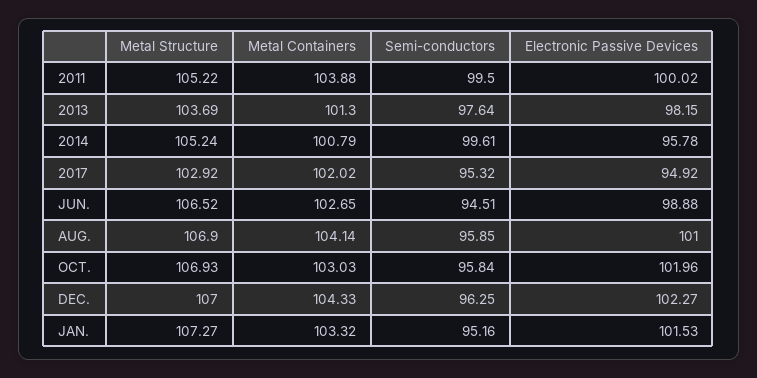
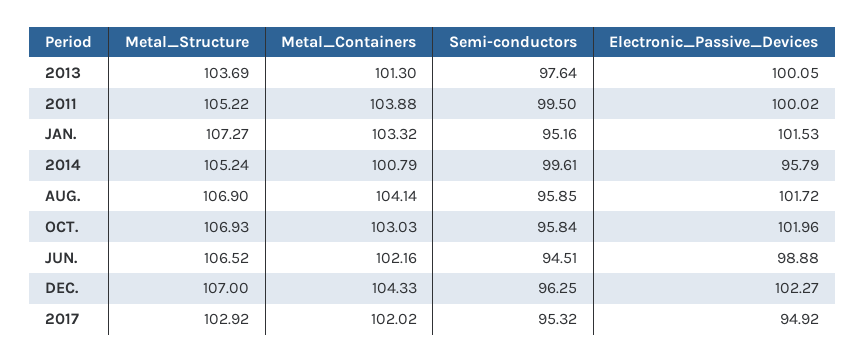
  {
    "Metal Structure": {
      "2011": 105.22,
      "2013": 103.69,
      "2014": 105.24,
      "2017": 102.92,
      "JUN.": 106.52,
      "AUG.": 106.9,
      "OCT.": 106.93,
      "DEC.": 107,
      "JAN.": 107.27
    },
    "Metal Containers": {
      "2011": 103.88,
      "2013": 101.3,
      "2014": 100.79,
      "2017": 102.02,
-     "JUN.": 102.65,
+     "JUN.": 102.16,
      "AUG.": 104.14,
      "OCT.": 103.03,
      "DEC.": 104.33,
      "JAN.": 103.32
    },
    "Semi-conductors": {
      "2011": 99.5,
      "2013": 97.64,
      "2014": 99.61,
      "2017": 95.32,
      "JUN.": 94.51,
      "AUG.": 95.85,
      "OCT.": 95.84,
      "DEC.": 96.25,
      "JAN.": 95.16
    },
    "Electronic Passive Devices": {
      "2011": 100.02,
-     "2013": 98.15,
+     "2013": 100.05,
-     "2014": 95.78,
+     "2014": 95.79,
      "2017": 94.92,
      "JUN.": 98.88,
-     "AUG.": 101,
+     "AUG.": 101.72,
      "OCT.": 101.96,
      "DEC.": 102.27,
      "JAN.": 101.53
    }
  }

